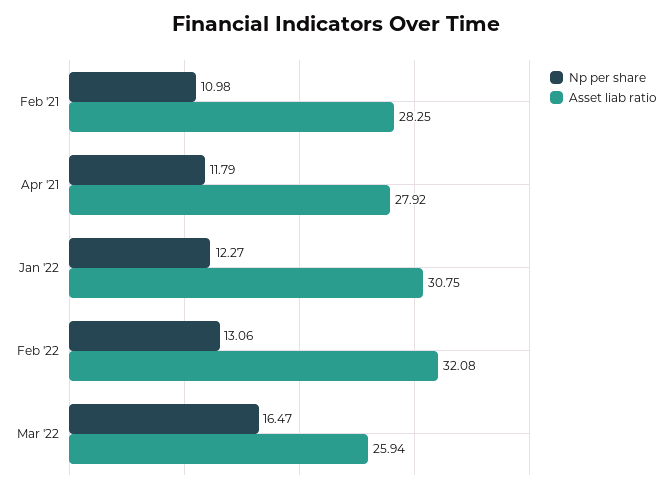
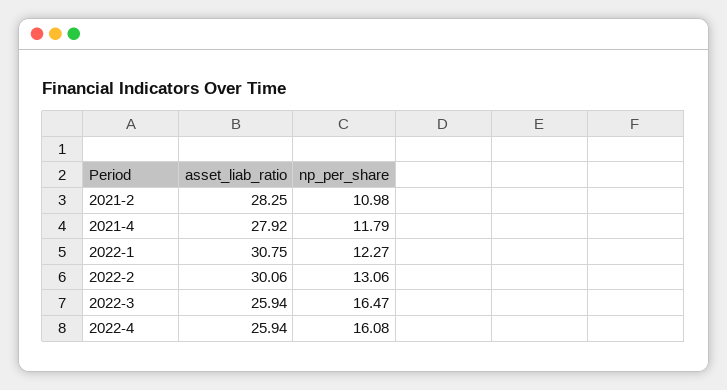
  {
    "Np per share": {
      "Feb '21": 10.98,
      "Apr '21": 11.79,
      "Jan '22": 12.27,
      "Feb '22": 13.06,
-     "Mar '22": 16.47
+     "Mar '22": 16.47,
+     "2022-4": 16.08
    },
    "Asset liab ratio": {
      "Feb '21": 28.25,
      "Apr '21": 27.92,
      "Jan '22": 30.75,
-     "Feb '22": 32.08,
+     "Feb '22": 30.06,
-     "Mar '22": 25.94
+     "Mar '22": 25.94,
+     "2022-4": 25.94
    }
  }

